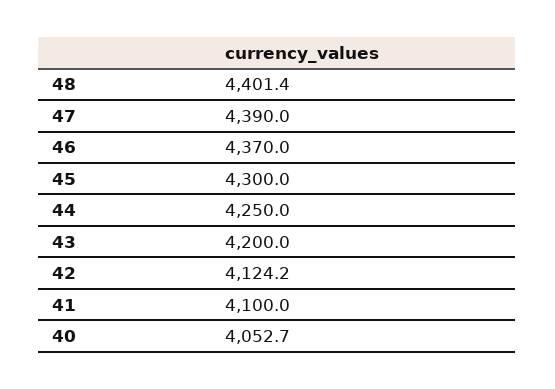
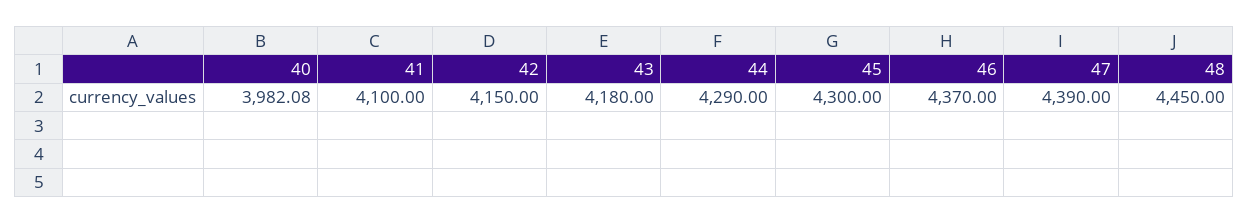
  {
-   "48": 4401.4,
+   "48": 4450,
    "47": 4390,
    "46": 4370,
    "45": 4300,
-   "44": 4250,
+   "44": 4290,
-   "43": 4200,
+   "43": 4180,
-   "42": 4124.2,
+   "42": 4150,
    "41": 4100,
-   "40": 4052.7
+   "40": 3982.08
  }

